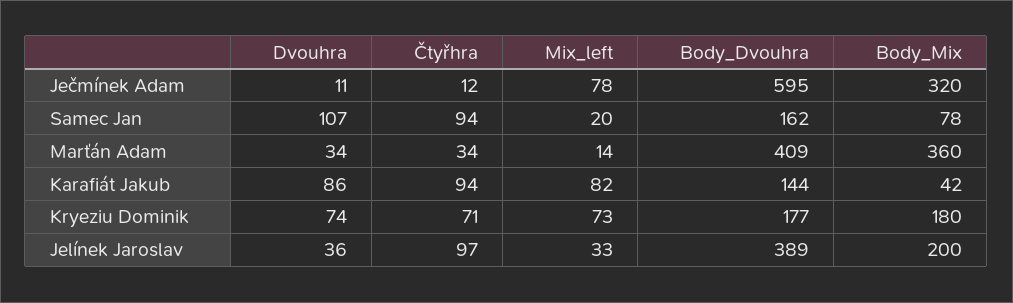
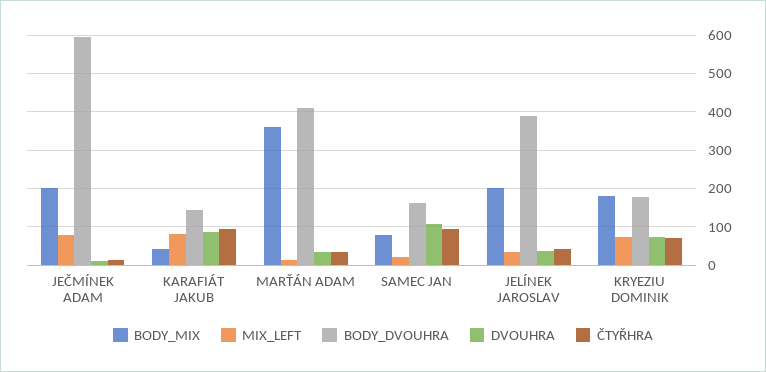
  {
    "Dvouhra": {
      "Ječmínek Adam": 11,
      "Samec Jan": 107,
      "Marťán Adam": 34,
      "Karafiát Jakub": 86,
      "Kryeziu Dominik": 74,
      "Jelínek Jaroslav": 36
    },
    "Čtyřhra": {
      "Ječmínek Adam": 12,
      "Samec Jan": 94,
      "Marťán Adam": 34,
      "Karafiát Jakub": 94,
      "Kryeziu Dominik": 71,
-     "Jelínek Jaroslav": 97
+     "Jelínek Jaroslav": 40
    },
    "Mix_left": {
      "Ječmínek Adam": 78,
      "Samec Jan": 20,
      "Marťán Adam": 14,
      "Karafiát Jakub": 82,
      "Kryeziu Dominik": 73,
      "Jelínek Jaroslav": 33
    },
    "Body_Dvouhra": {
      "Ječmínek Adam": 595,
      "Samec Jan": 162,
      "Marťán Adam": 409,
      "Karafiát Jakub": 144,
      "Kryeziu Dominik": 177,
      "Jelínek Jaroslav": 389
    },
    "Body_Mix": {
-     "Ječmínek Adam": 320,
+     "Ječmínek Adam": 200,
      "Samec Jan": 78,
      "Marťán Adam": 360,
      "Karafiát Jakub": 42,
      "Kryeziu Dominik": 180,
      "Jelínek Jaroslav": 200
    }
  }

